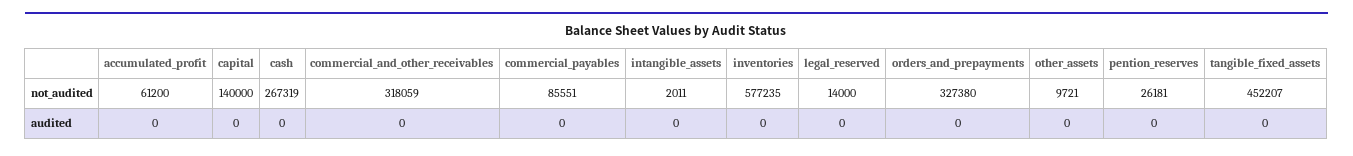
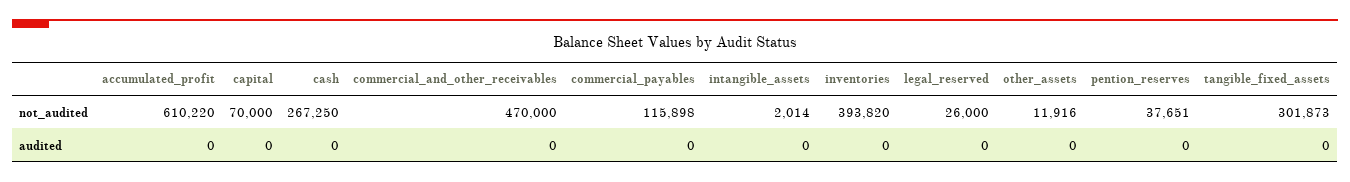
  {
    "accumulated_profit": {
-     "not_audited": 61200,
+     "not_audited": 610220,
      "audited": 0
    },
    "capital": {
-     "not_audited": 140000,
+     "not_audited": 70000,
      "audited": 0
    },
    "cash": {
-     "not_audited": 267319,
+     "not_audited": 267250,
      "audited": 0
    },
    "commercial_and_other_receivables": {
-     "not_audited": 318059,
+     "not_audited": 470000,
      "audited": 0
    },
    "commercial_payables": {
-     "not_audited": 85551,
+     "not_audited": 115898,
      "audited": 0
    },
    "intangible_assets": {
-     "not_audited": 2011,
+     "not_audited": 2014,
      "audited": 0
    },
    "inventories": {
-     "not_audited": 577235,
+     "not_audited": 393820,
      "audited": 0
    },
    "legal_reserved": {
-     "not_audited": 14000,
+     "not_audited": 26000,
      "audited": 0
    },
-   "orders_and_prepayments": {
-     "not_audited": 327380,
-     "audited": 0
-   },
    "other_assets": {
-     "not_audited": 9721,
+     "not_audited": 11916,
      "audited": 0
    },
    "pention_reserves": {
-     "not_audited": 26181,
+     "not_audited": 37651,
      "audited": 0
    },
    "tangible_fixed_assets": {
-     "not_audited": 452207,
+     "not_audited": 301873,
      "audited": 0
    }
  }

